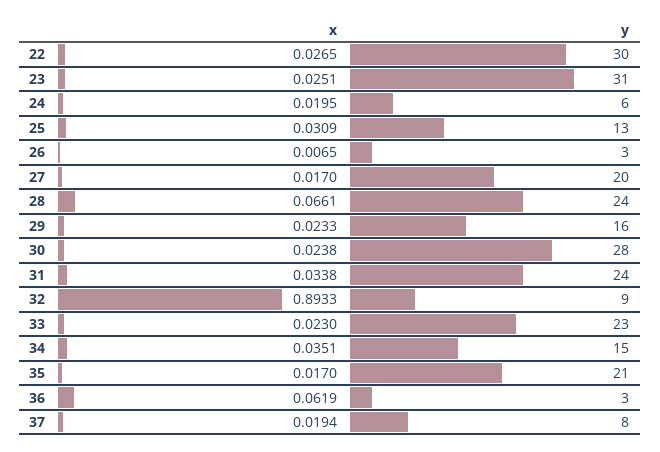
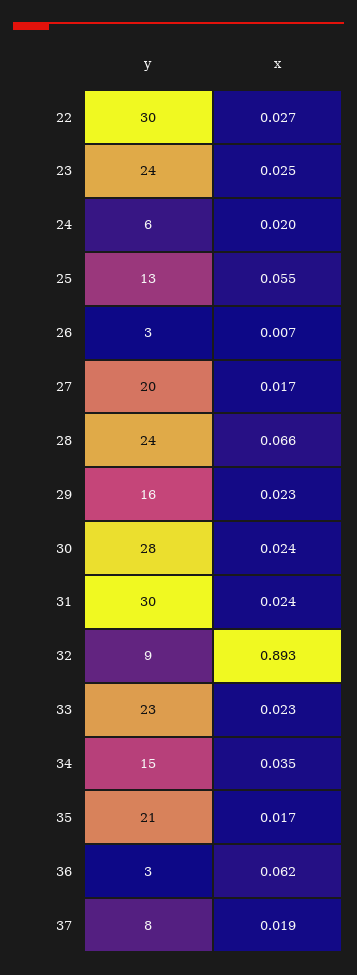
  {
    "x": {
      "22": 0.0265,
      "23": 0.0251,
      "24": 0.0195,
-     "25": 0.0309,
+     "25": 0.055,
      "26": 0.0065,
      "27": 0.017,
      "28": 0.0661,
      "29": 0.0233,
      "30": 0.0238,
-     "31": 0.0338,
+     "31": 0.024,
      "32": 0.8933,
      "33": 0.023,
      "34": 0.0351,
      "35": 0.017,
      "36": 0.0619,
      "37": 0.0194
    },
    "y": {
      "22": 30,
-     "23": 31,
+     "23": 24,
      "24": 6,
      "25": 13,
      "26": 3,
      "27": 20,
      "28": 24,
      "29": 16,
      "30": 28,
-     "31": 24,
+     "31": 30,
      "32": 9,
      "33": 23,
      "34": 15,
      "35": 21,
      "36": 3,
      "37": 8
    }
  }

